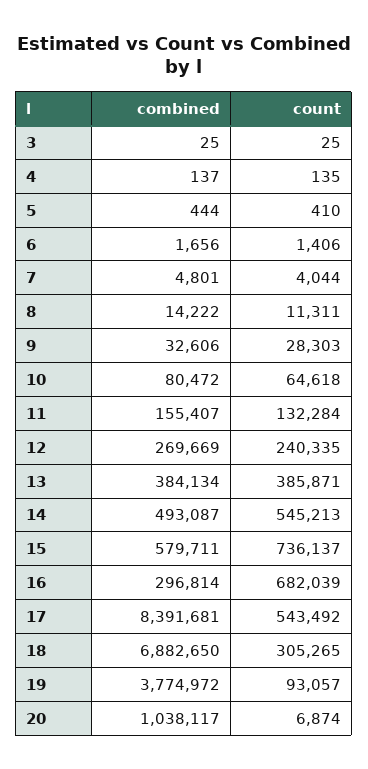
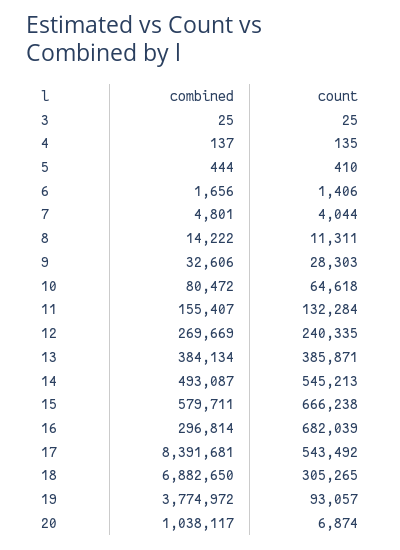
  {
    "combined": {
      "3": 25,
      "4": 137,
      "5": 444,
      "6": 1656,
      "7": 4801,
      "8": 14222,
      "9": 32606,
      "10": 80472,
      "11": 155407,
      "12": 269669,
      "13": 384134,
      "14": 493087,
      "15": 579711,
      "16": 296814,
      "17": 8391681,
      "18": 6882650,
      "19": 3774972,
      "20": 1038117
    },
    "count": {
      "3": 25,
      "4": 135,
      "5": 410,
      "6": 1406,
      "7": 4044,
      "8": 11311,
      "9": 28303,
      "10": 64618,
      "11": 132284,
      "12": 240335,
      "13": 385871,
      "14": 545213,
-     "15": 736137,
+     "15": 666238,
      "16": 682039,
      "17": 543492,
      "18": 305265,
      "19": 93057,
      "20": 6874
    }
  }

